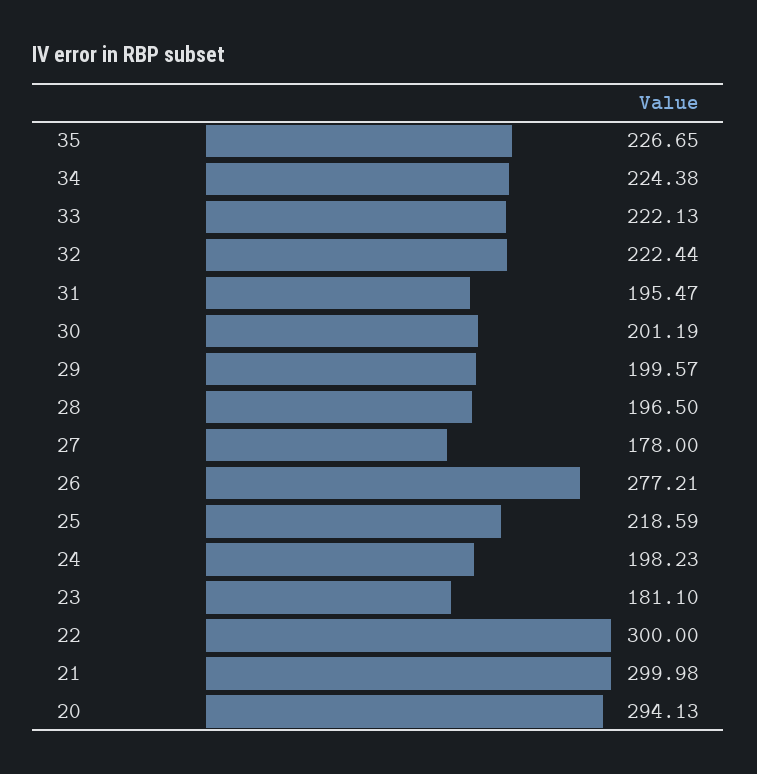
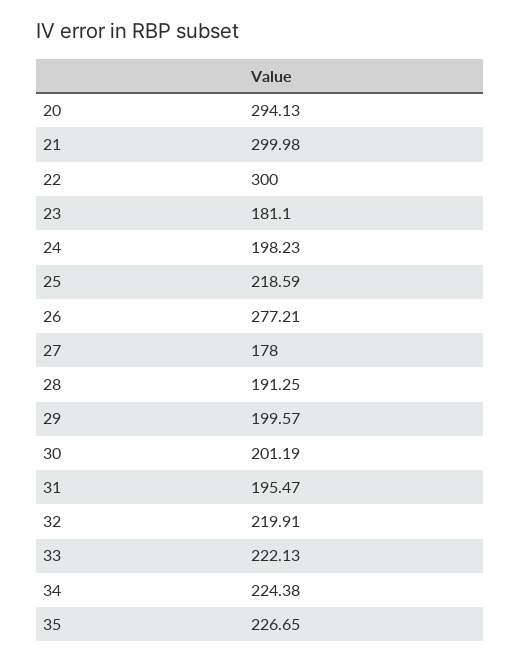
  {
    "35": 226.65,
    "34": 224.38,
    "33": 222.13,
-   "32": 222.44,
+   "32": 219.91,
    "31": 195.47,
    "30": 201.19,
    "29": 199.57,
-   "28": 196.5,
+   "28": 191.25,
    "27": 178,
    "26": 277.21,
    "25": 218.59,
    "24": 198.23,
    "23": 181.1,
    "22": 300,
    "21": 299.98,
    "20": 294.13
  }

